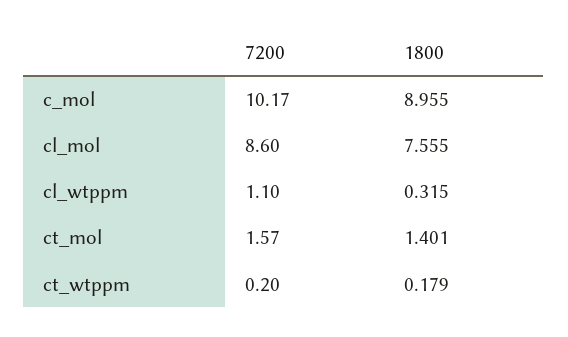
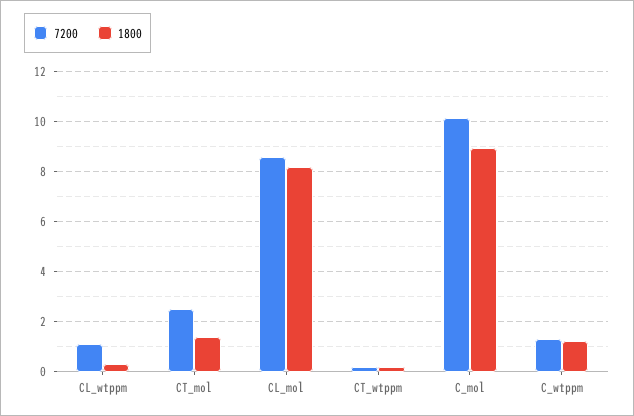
  {
    "7200": {
      "c_mol": 10.17,
      "cl_mol": 8.6,
      "cl_wtppm": 1.1,
-     "ct_mol": 1.57,
+     "ct_mol": 2.5,
-     "ct_wtppm": 0.2
+     "ct_wtppm": 0.2,
+     "C_wtppm": 1.25
    },
    "1800": {
      "c_mol": 8.955,
-     "cl_mol": 7.555,
+     "cl_mol": 8.25,
      "cl_wtppm": 0.315,
      "ct_mol": 1.401,
-     "ct_wtppm": 0.179
+     "ct_wtppm": 0.179,
+     "C_wtppm": 1.25
    }
  }

